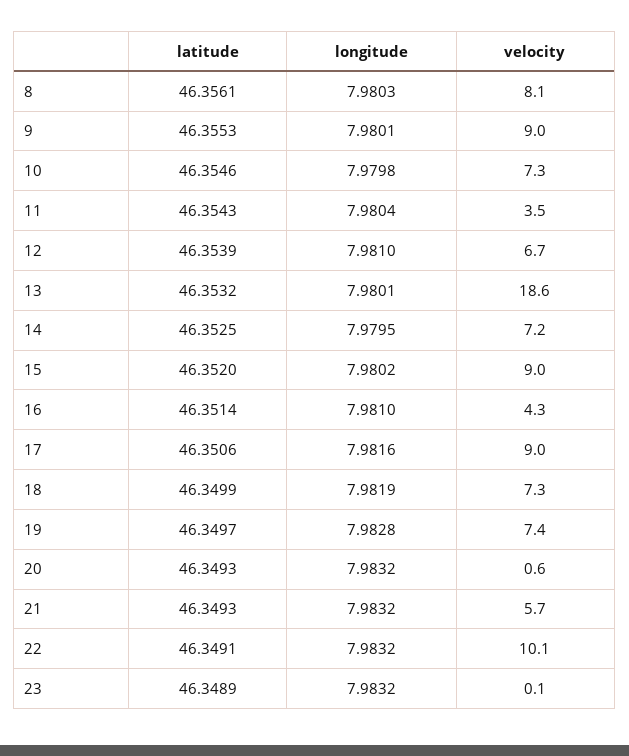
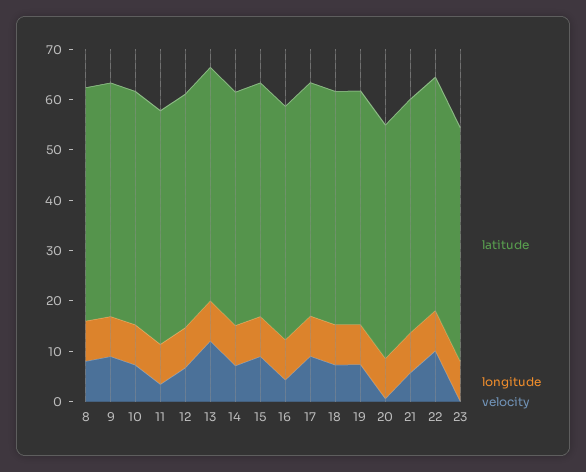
  {
    "latitude": {
      "8": 46.3561,
      "9": 46.3553,
      "10": 46.3546,
      "11": 46.3543,
      "12": 46.3539,
      "13": 46.3532,
      "14": 46.3525,
      "15": 46.352,
      "16": 46.3514,
      "17": 46.3506,
      "18": 46.3499,
      "19": 46.3497,
      "20": 46.3493,
      "21": 46.3493,
      "22": 46.3491,
      "23": 46.3489
    },
    "longitude": {
      "8": 7.9803,
      "9": 7.9801,
      "10": 7.9798,
      "11": 7.9804,
      "12": 7.981,
      "13": 7.9801,
      "14": 7.9795,
      "15": 7.9802,
      "16": 7.981,
      "17": 7.9816,
      "18": 7.9819,
      "19": 7.9828,
      "20": 7.9832,
      "21": 7.9832,
      "22": 7.9832,
      "23": 7.9832
    },
    "velocity": {
      "8": 8.1,
      "9": 9,
      "10": 7.3,
      "11": 3.5,
      "12": 6.7,
-     "13": 18.6,
+     "13": 12,
      "14": 7.2,
      "15": 9,
      "16": 4.3,
      "17": 9,
      "18": 7.3,
      "19": 7.4,
      "20": 0.6,
      "21": 5.7,
      "22": 10.1,
      "23": 0.1
    }
  }

